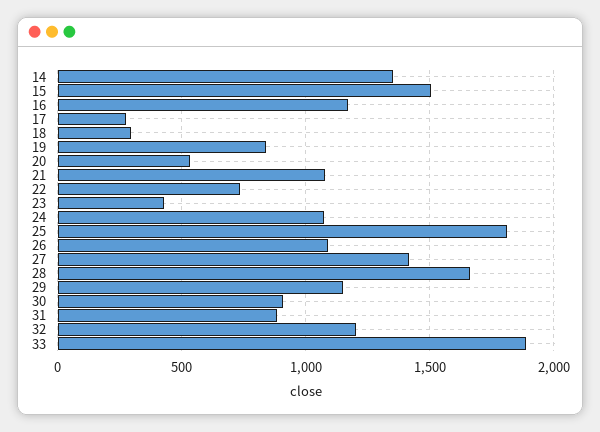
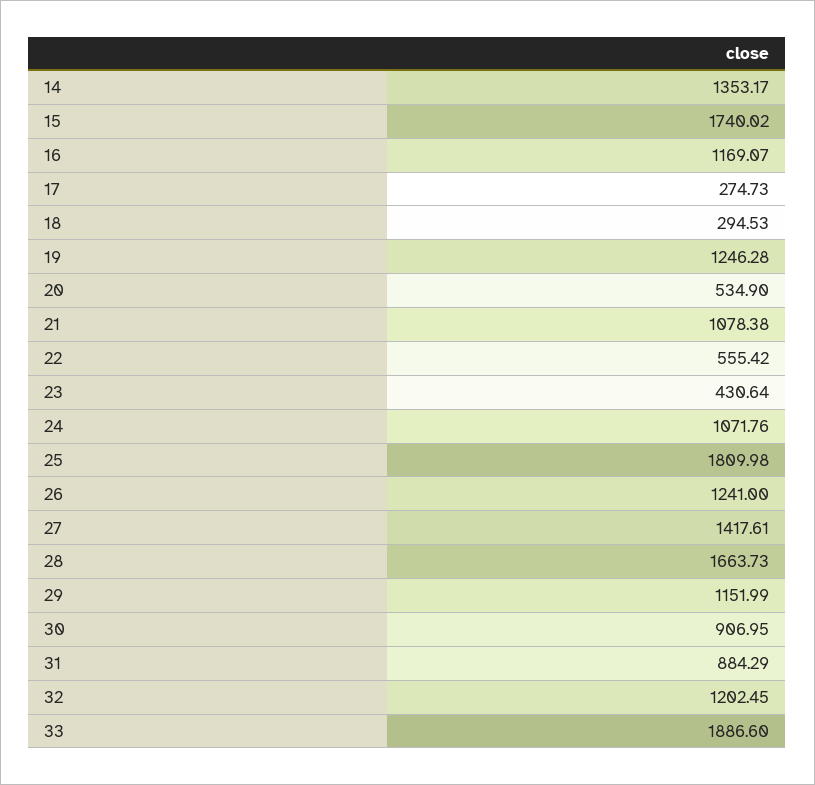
  {
    "14": 1353.17,
-   "15": 1500,
+   "15": 1740.02,
    "16": 1169.07,
    "17": 274.73,
    "18": 294.53,
-   "19": 850,
+   "19": 1246.28,
    "20": 534.9,
    "21": 1078.38,
-   "22": 750,
+   "22": 555.42,
    "23": 430.64,
    "24": 1071.76,
    "25": 1809.98,
-   "26": 1100,
+   "26": 1241,
    "27": 1417.61,
    "28": 1663.73,
    "29": 1151.99,
    "30": 906.95,
    "31": 884.29,
    "32": 1202.45,
    "33": 1886.6
  }

